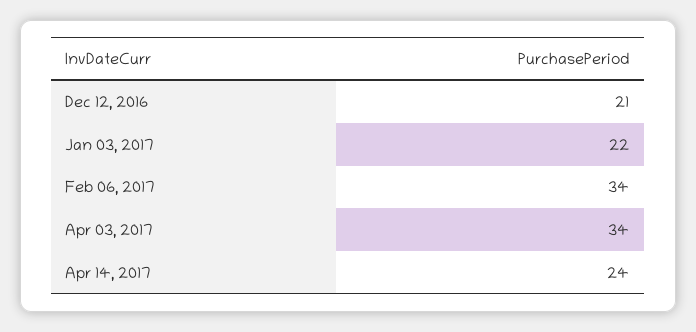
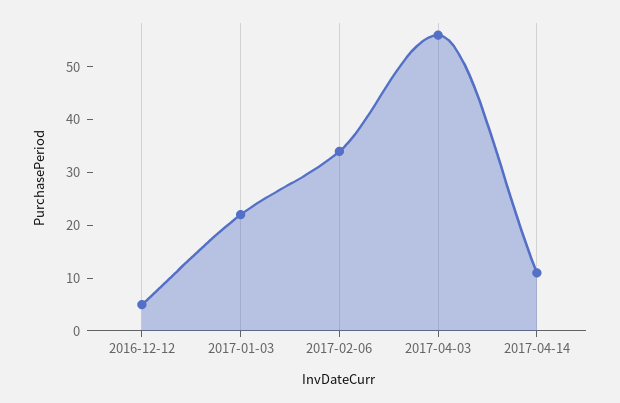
  {
-   "Dec 12, 2016": 21,
+   "Dec 12, 2016": 5,
    "Jan 03, 2017": 22,
    "Feb 06, 2017": 34,
-   "Apr 03, 2017": 34,
+   "Apr 03, 2017": 55,
-   "Apr 14, 2017": 24
+   "Apr 14, 2017": 10
  }

